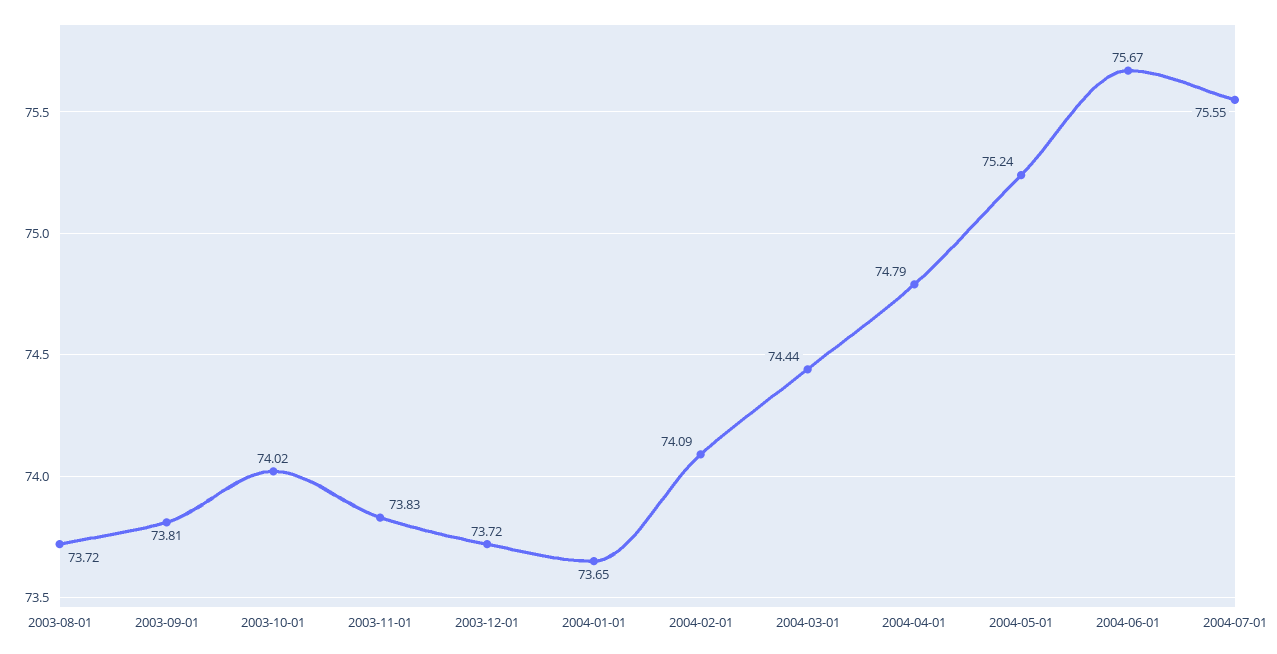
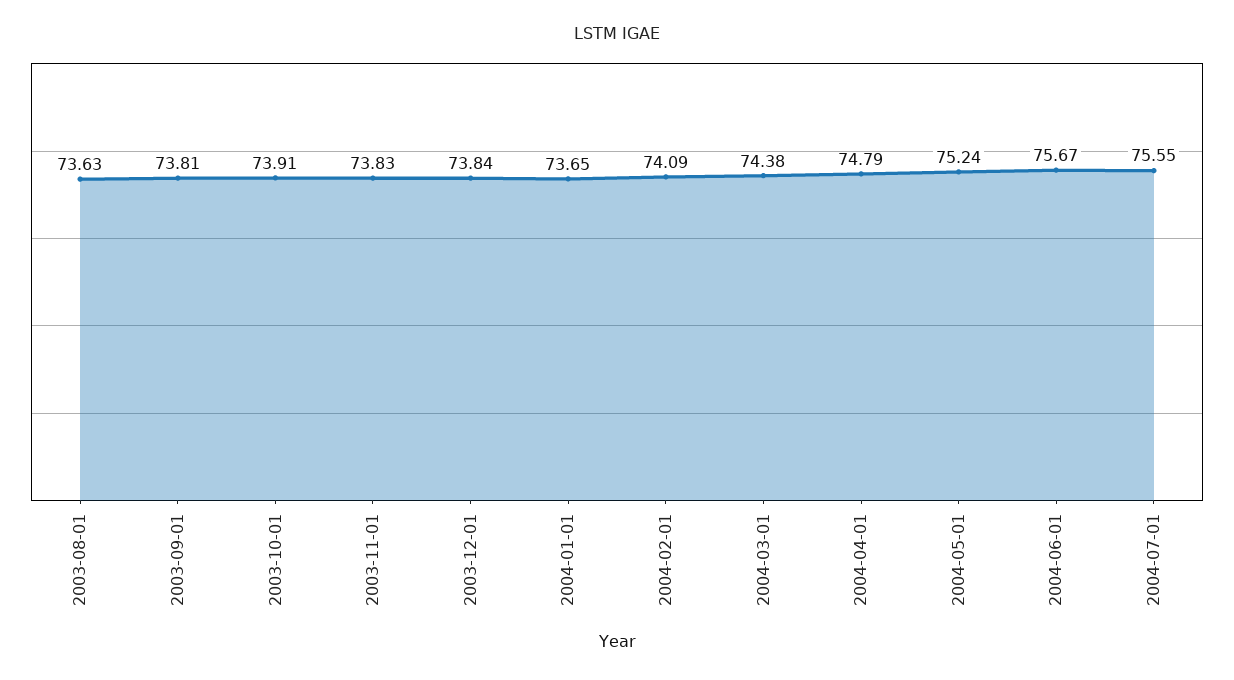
  {
-   "2003-08-01": 73.72,
+   "2003-08-01": 73.63,
    "2003-09-01": 73.81,
-   "2003-10-01": 74.02,
+   "2003-10-01": 73.91,
    "2003-11-01": 73.83,
-   "2003-12-01": 73.72,
+   "2003-12-01": 73.84,
    "2004-01-01": 73.65,
    "2004-02-01": 74.09,
-   "2004-03-01": 74.44,
+   "2004-03-01": 74.38,
    "2004-04-01": 74.79,
    "2004-05-01": 75.24,
    "2004-06-01": 75.67,
    "2004-07-01": 75.55
  }

